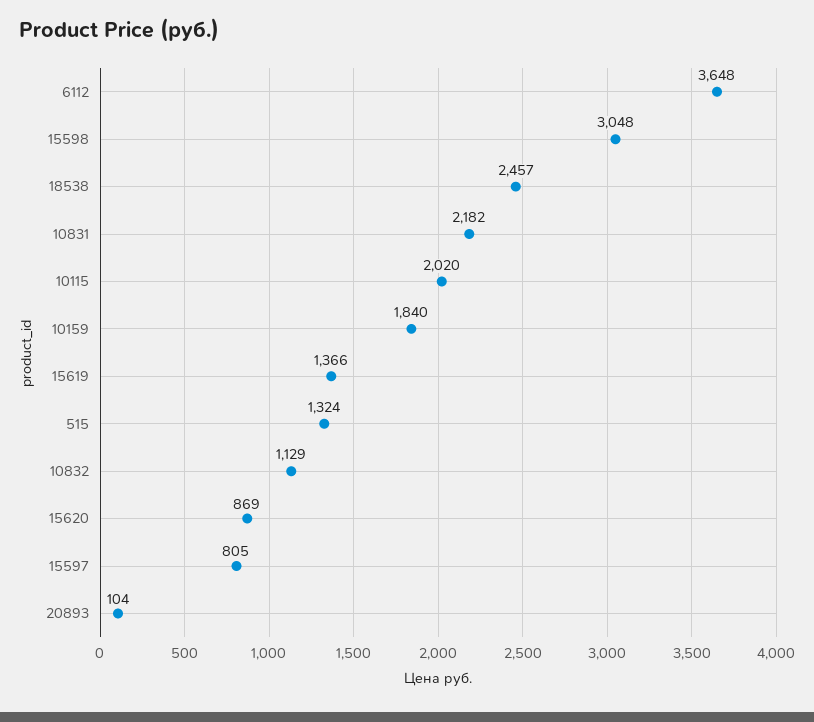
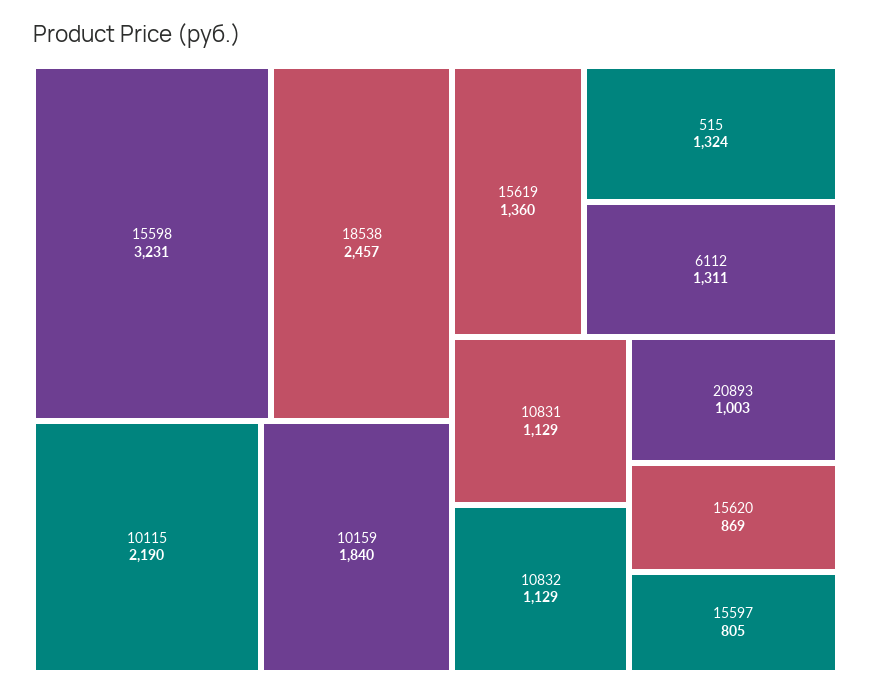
  {
-   "6112": 3648,
+   "6112": 1311,
-   "15598": 3048,
+   "15598": 3231,
    "18538": 2457,
-   "10831": 2182,
+   "10831": 1129,
-   "10115": 2020,
+   "10115": 2190,
    "10159": 1840,
-   "15619": 1366,
+   "15619": 1360,
    "515": 1324,
    "10832": 1129,
    "15620": 869,
    "15597": 805,
-   "20893": 104
+   "20893": 1003
  }

